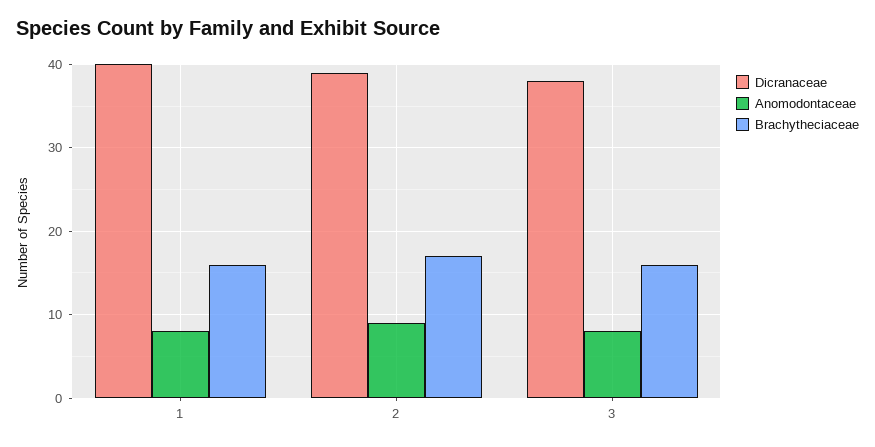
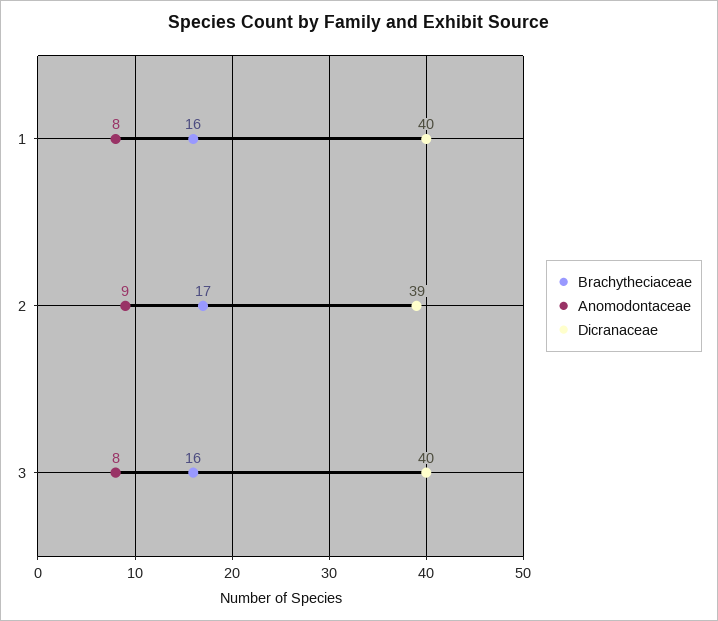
  {
    "Dicranaceae": {
      "1": 40,
      "2": 39,
-     "3": 38
+     "3": 40
    },
    "Anomodontaceae": {
      "1": 8,
      "2": 9,
      "3": 8
    },
    "Brachytheciaceae": {
      "1": 16,
      "2": 17,
      "3": 16
    }
  }

